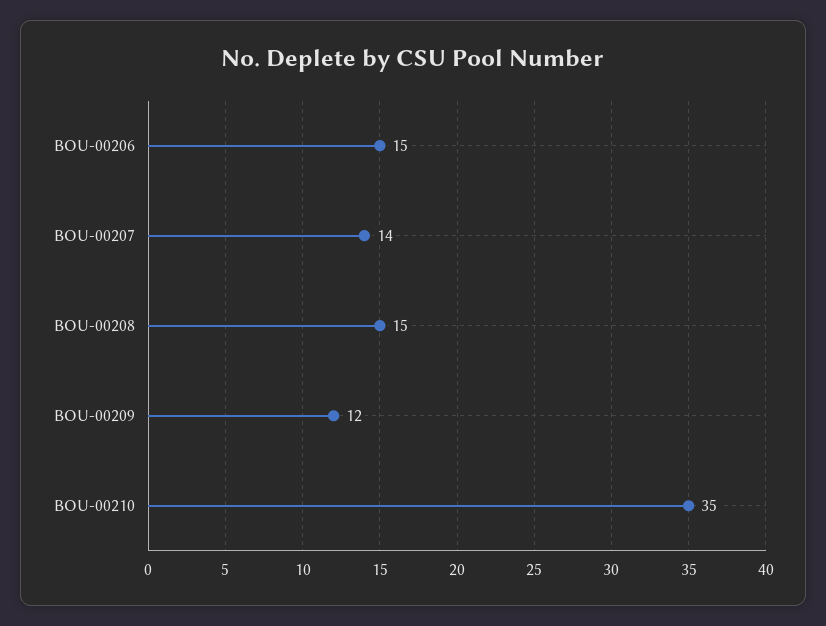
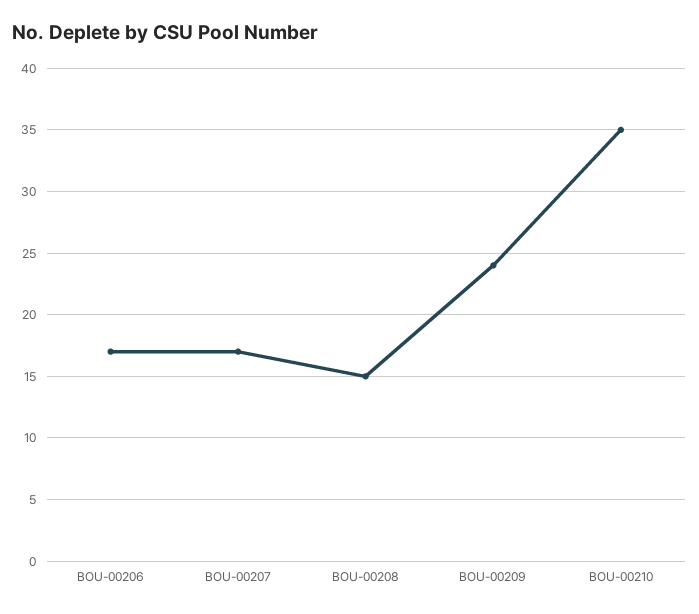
  {
-   "BOU-00206": 15,
+   "BOU-00206": 17,
-   "BOU-00207": 14,
+   "BOU-00207": 17,
    "BOU-00208": 15,
-   "BOU-00209": 12,
+   "BOU-00209": 24,
    "BOU-00210": 35
  }

